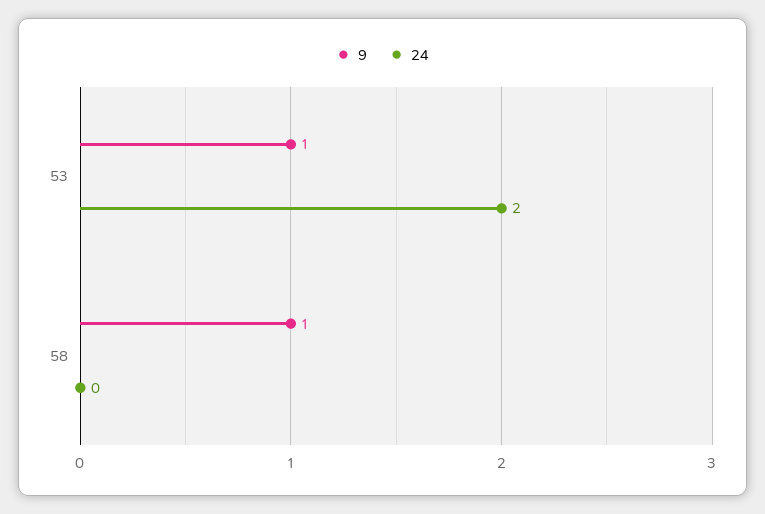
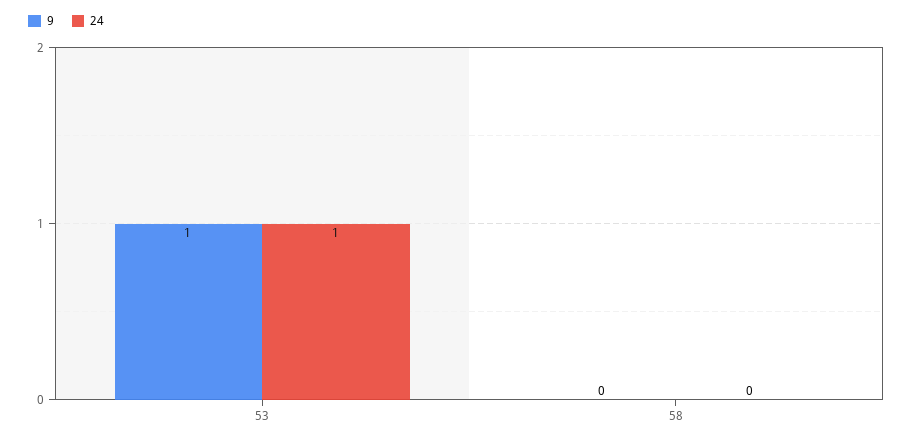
  {
    "9": {
      "53": 1,
-     "58": 1
+     "58": 0
    },
    "24": {
-     "53": 2,
+     "53": 1,
      "58": 0
    }
  }

